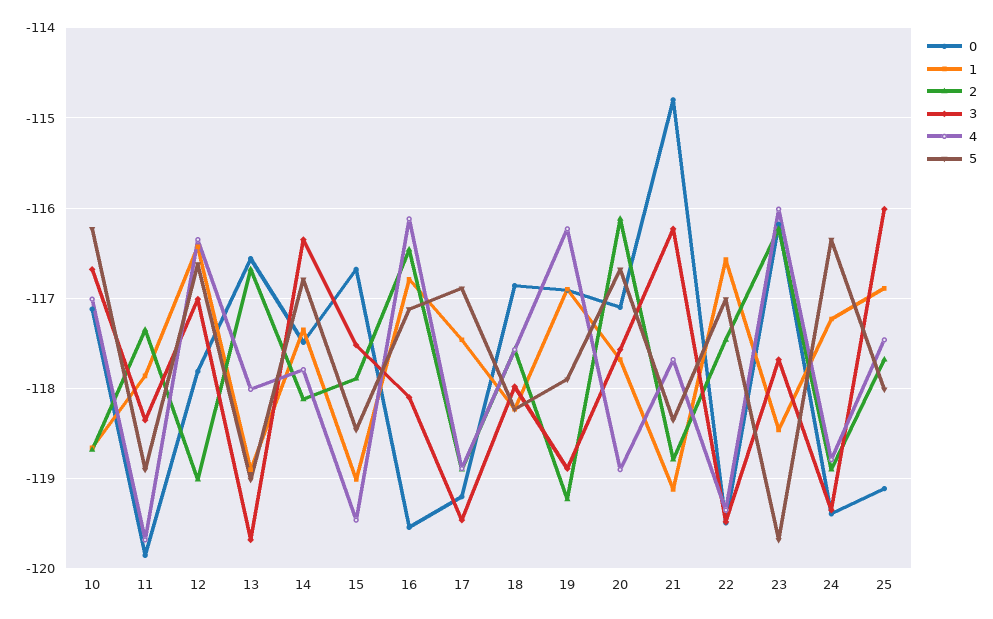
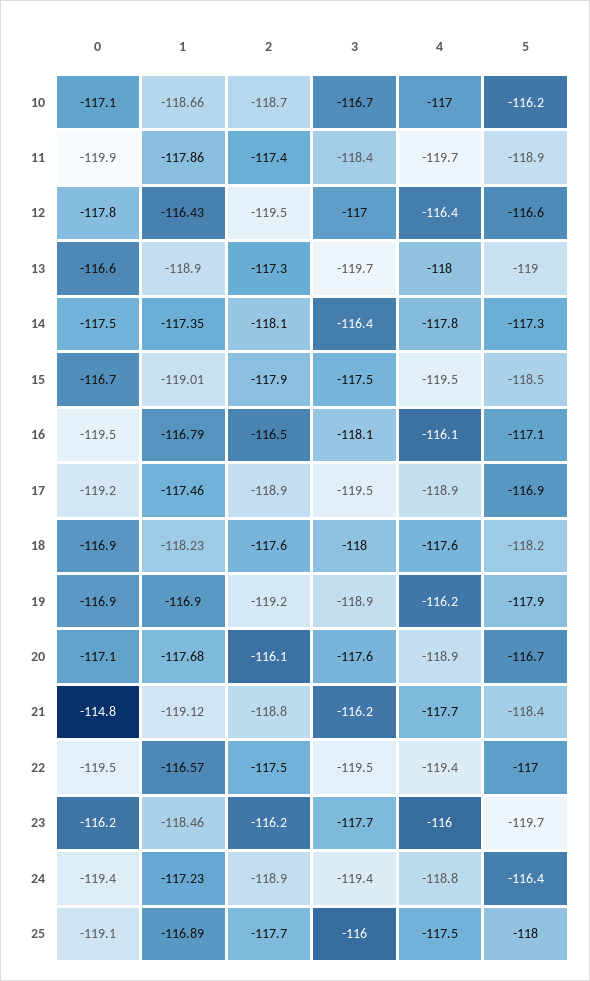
  {
    "0": {
      "10": -117.1,
      "11": -119.9,
      "12": -117.8,
      "13": -116.6,
      "14": -117.5,
      "15": -116.7,
      "16": -119.5,
      "17": -119.2,
      "18": -116.9,
      "19": -116.9,
      "20": -117.1,
      "21": -114.8,
      "22": -119.5,
      "23": -116.2,
      "24": -119.4,
      "25": -119.1
    },
    "1": {
      "10": -118.66,
      "11": -117.86,
      "12": -116.43,
      "13": -118.9,
      "14": -117.35,
      "15": -119.01,
      "16": -116.79,
      "17": -117.46,
      "18": -118.23,
      "19": -116.9,
      "20": -117.68,
      "21": -119.12,
      "22": -116.57,
      "23": -118.46,
      "24": -117.23,
      "25": -116.89
    },
    "2": {
      "10": -118.7,
      "11": -117.4,
-     "12": -119,
+     "12": -119.5,
-     "13": -116.7,
+     "13": -117.3,
      "14": -118.1,
      "15": -117.9,
      "16": -116.5,
      "17": -118.9,
      "18": -117.6,
      "19": -119.2,
      "20": -116.1,
      "21": -118.8,
      "22": -117.5,
      "23": -116.2,
      "24": -118.9,
      "25": -117.7
    },
    "3": {
      "10": -116.7,
      "11": -118.4,
      "12": -117,
      "13": -119.7,
      "14": -116.4,
      "15": -117.5,
      "16": -118.1,
      "17": -119.5,
      "18": -118,
      "19": -118.9,
      "20": -117.6,
      "21": -116.2,
      "22": -119.5,
      "23": -117.7,
      "24": -119.4,
      "25": -116
    },
    "4": {
      "10": -117,
      "11": -119.7,
      "12": -116.4,
      "13": -118,
      "14": -117.8,
      "15": -119.5,
      "16": -116.1,
      "17": -118.9,
      "18": -117.6,
      "19": -116.2,
      "20": -118.9,
      "21": -117.7,
      "22": -119.4,
      "23": -116,
      "24": -118.8,
      "25": -117.5
    },
    "5": {
      "10": -116.2,
      "11": -118.9,
      "12": -116.6,
      "13": -119,
-     "14": -116.8,
+     "14": -117.3,
      "15": -118.5,
      "16": -117.1,
      "17": -116.9,
      "18": -118.2,
      "19": -117.9,
      "20": -116.7,
      "21": -118.4,
      "22": -117,
      "23": -119.7,
      "24": -116.4,
      "25": -118
    }
  }

